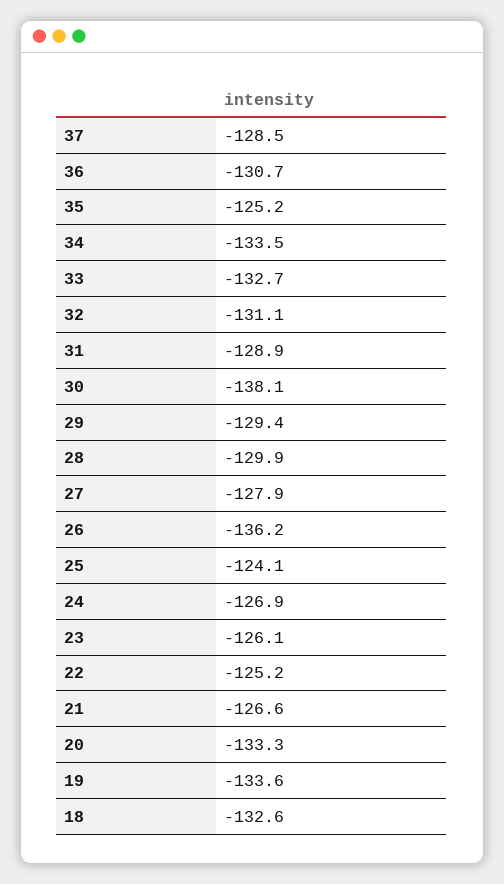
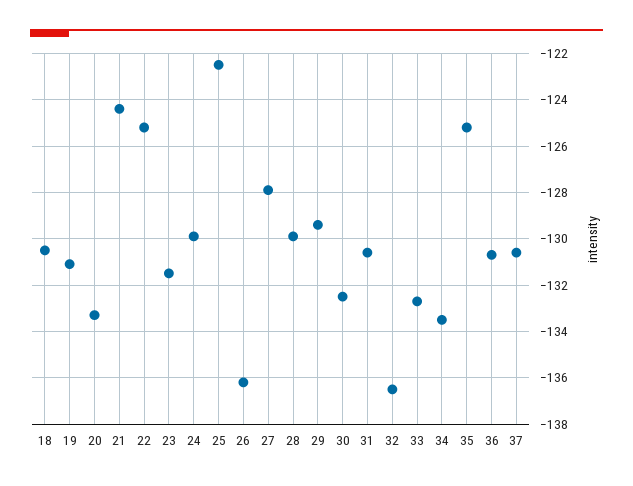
  {
-   "37": -128.5,
+   "37": -130.5,
    "36": -130.7,
    "35": -125.2,
    "34": -133.5,
    "33": -132.7,
-   "32": -131.1,
+   "32": -136.5,
-   "31": -128.9,
+   "31": -130.5,
-   "30": -138.1,
+   "30": -132.5,
    "29": -129.4,
    "28": -129.9,
    "27": -127.9,
    "26": -136.2,
-   "25": -124.1,
+   "25": -122.5,
-   "24": -126.9,
+   "24": -130,
-   "23": -126.1,
+   "23": -131.5,
    "22": -125.2,
-   "21": -126.6,
+   "21": -124.5,
    "20": -133.3,
-   "19": -133.6,
+   "19": -131,
-   "18": -132.6
+   "18": -130.5
  }

